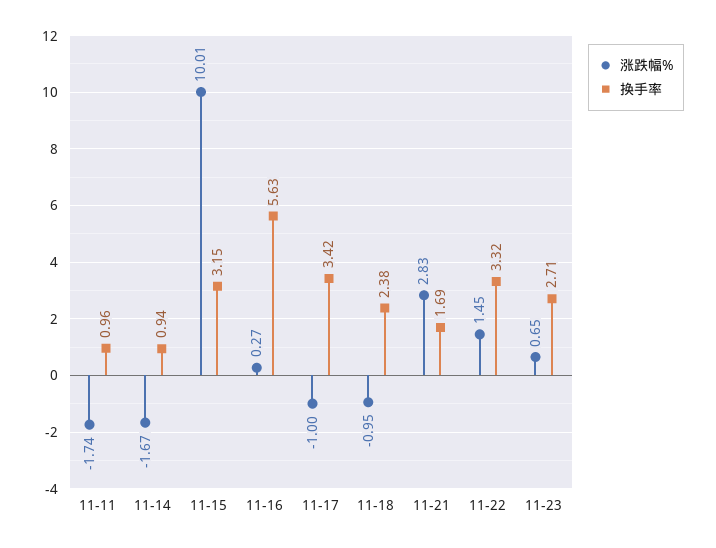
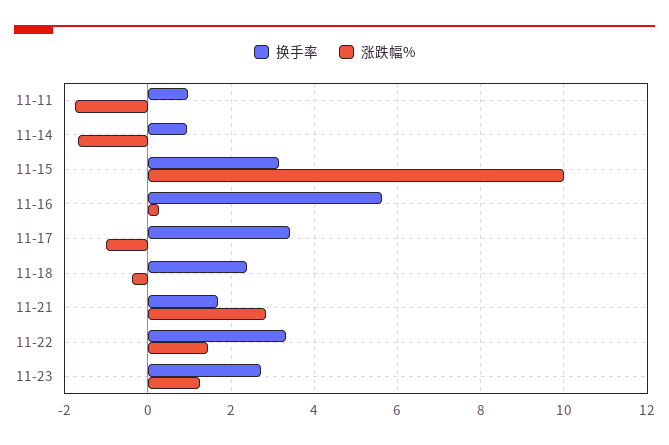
  {
    "涨跌幅%": {
      "11-11": -1.74,
      "11-14": -1.67,
      "11-15": 10.01,
      "11-16": 0.27,
      "11-17": -1,
-     "11-18": -0.95,
+     "11-18": -0.4,
      "11-21": 2.83,
      "11-22": 1.45,
-     "11-23": 0.65
+     "11-23": 1.2
    },
    "换手率": {
      "11-11": 0.96,
      "11-14": 0.94,
      "11-15": 3.15,
      "11-16": 5.63,
      "11-17": 3.42,
      "11-18": 2.38,
      "11-21": 1.69,
      "11-22": 3.32,
      "11-23": 2.71
    }
  }

